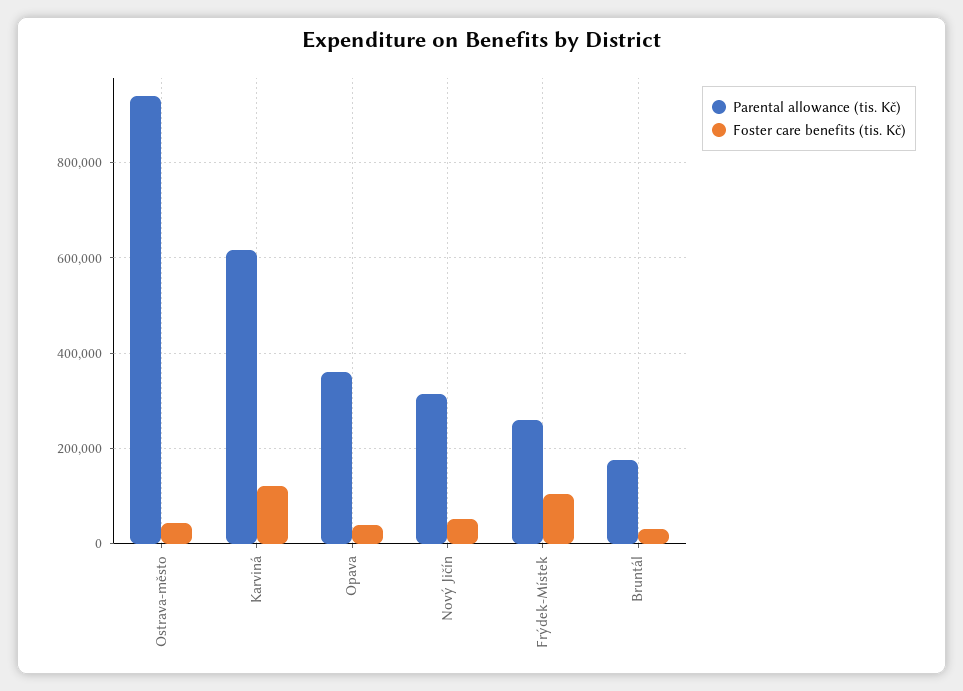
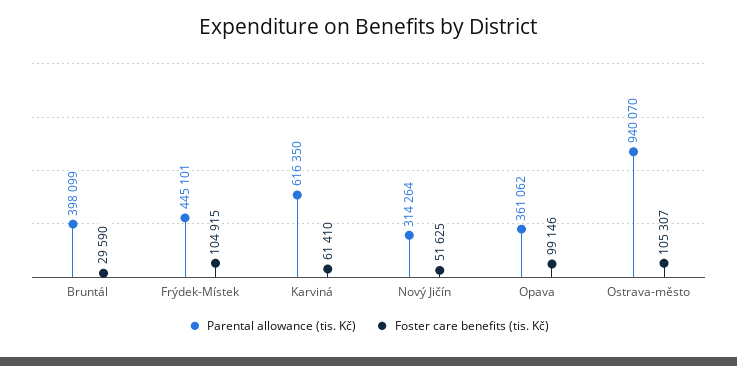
  {
    "Parental allowance (tis. Kč)": {
      "Ostrava-město": 940070,
      "Karviná": 616350,
      "Opava": 361062,
      "Nový Jičín": 314264,
-     "Frýdek-Místek": 260000,
+     "Frýdek-Místek": 445101,
-     "Bruntál": 180000
+     "Bruntál": 398099
    },
    "Foster care benefits (tis. Kč)": {
-     "Ostrava-město": 40000,
+     "Ostrava-město": 105307,
-     "Karviná": 120000,
+     "Karviná": 61410,
-     "Opava": 40000,
+     "Opava": 99146,
      "Nový Jičín": 51625,
      "Frýdek-Místek": 104915,
      "Bruntál": 29590
    }
  }

